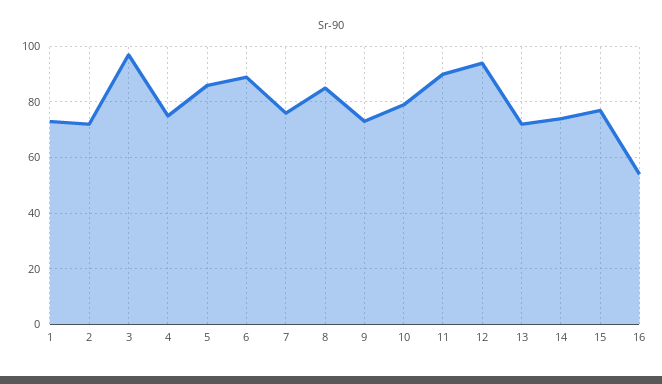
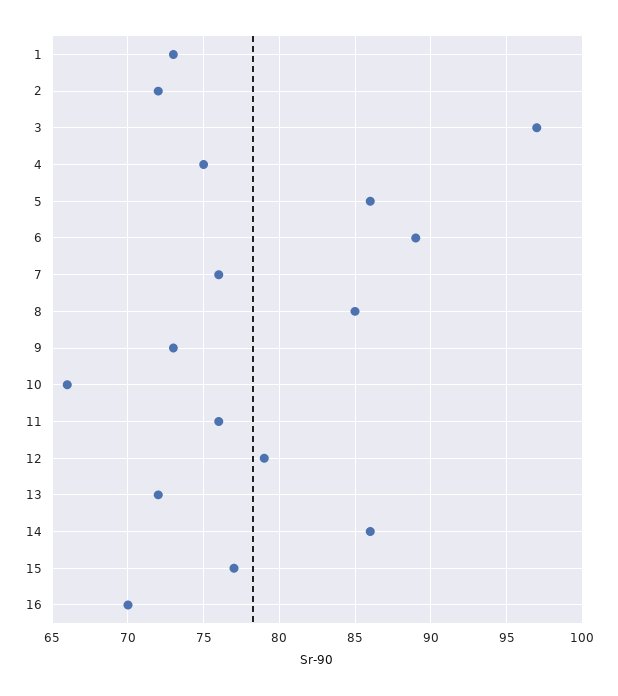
  {
    "1": 73,
    "2": 72,
    "3": 97,
    "4": 75,
    "5": 86,
    "6": 89,
    "7": 76,
    "8": 85,
    "9": 73,
-   "10": 80,
+   "10": 66,
-   "11": 90,
+   "11": 76,
-   "12": 95,
+   "12": 79,
    "13": 72,
-   "14": 75,
+   "14": 86,
    "15": 77,
-   "16": 55
+   "16": 70
  }

